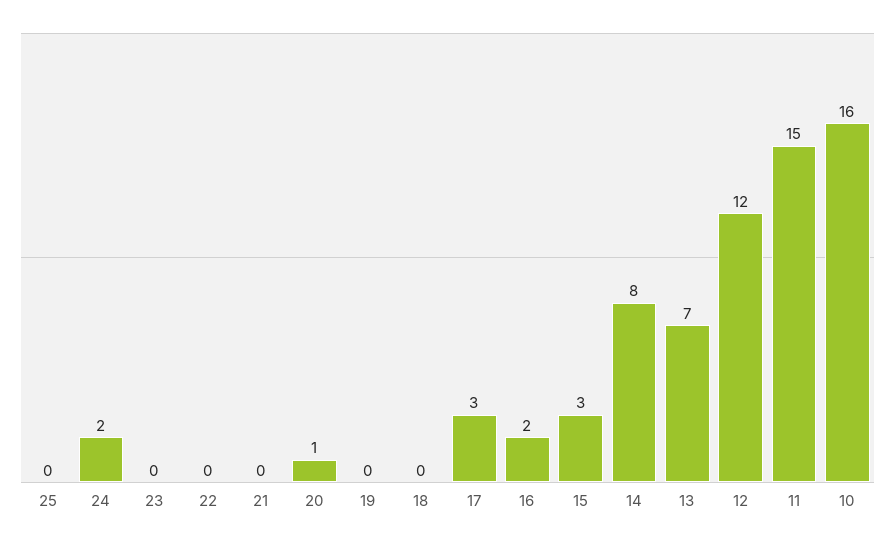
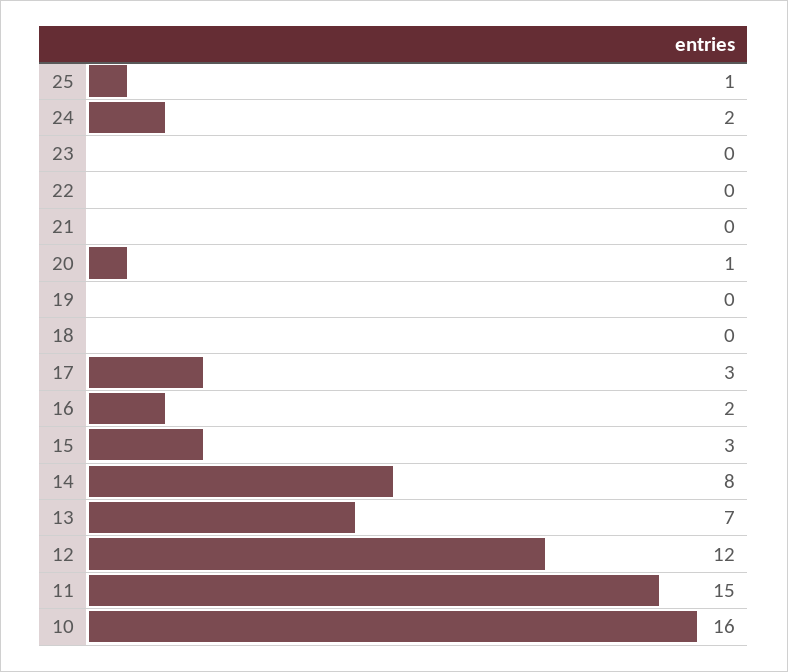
  {
-   "25": 0,
+   "25": 1,
    "24": 2,
    "23": 0,
    "22": 0,
    "21": 0,
    "20": 1,
    "19": 0,
    "18": 0,
    "17": 3,
    "16": 2,
    "15": 3,
    "14": 8,
    "13": 7,
    "12": 12,
    "11": 15,
    "10": 16
  }

